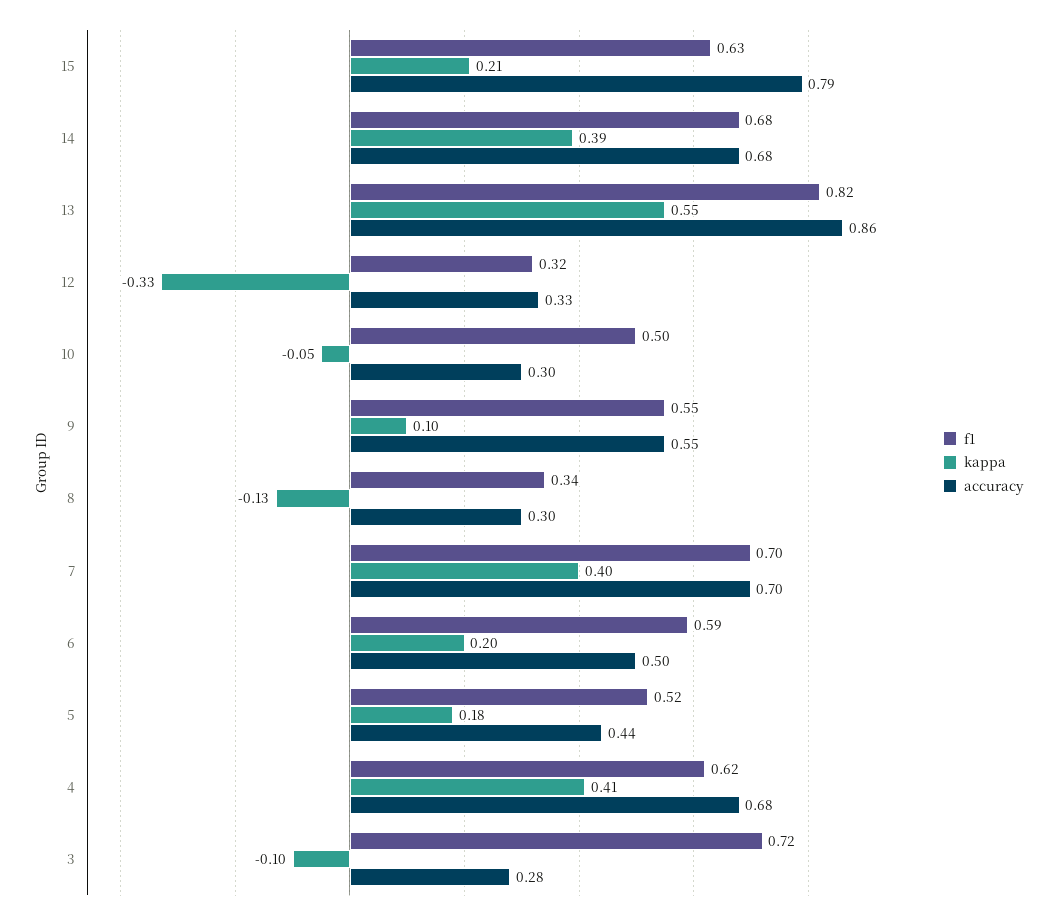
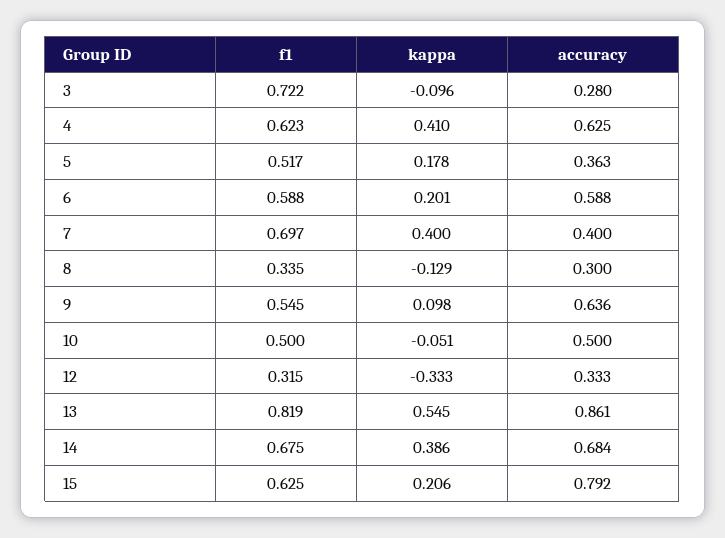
  {
    "f1": {
      "15": 0.625,
      "14": 0.675,
      "13": 0.819,
      "12": 0.315,
      "10": 0.5,
      "9": 0.545,
      "8": 0.335,
      "7": 0.697,
      "6": 0.588,
      "5": 0.517,
      "4": 0.623,
      "3": 0.722
    },
    "kappa": {
      "15": 0.206,
      "14": 0.386,
      "13": 0.545,
      "12": -0.333,
      "10": -0.051,
      "9": 0.098,
      "8": -0.129,
      "7": 0.4,
      "6": 0.201,
      "5": 0.178,
      "4": 0.41,
      "3": -0.096
    },
    "accuracy": {
      "15": 0.792,
      "14": 0.684,
      "13": 0.861,
      "12": 0.333,
-     "10": 0.3,
+     "10": 0.5,
-     "9": 0.55,
+     "9": 0.636,
      "8": 0.3,
-     "7": 0.7,
+     "7": 0.4,
-     "6": 0.5,
+     "6": 0.588,
-     "5": 0.44,
+     "5": 0.363,
-     "4": 0.68,
+     "4": 0.625,
      "3": 0.28
    }
  }

